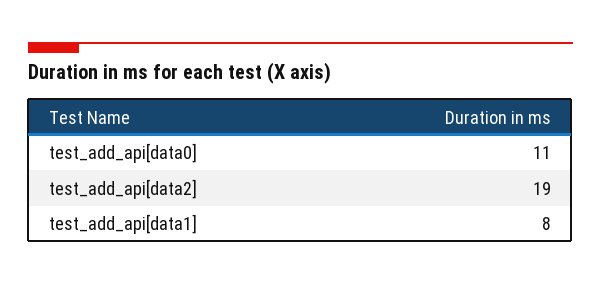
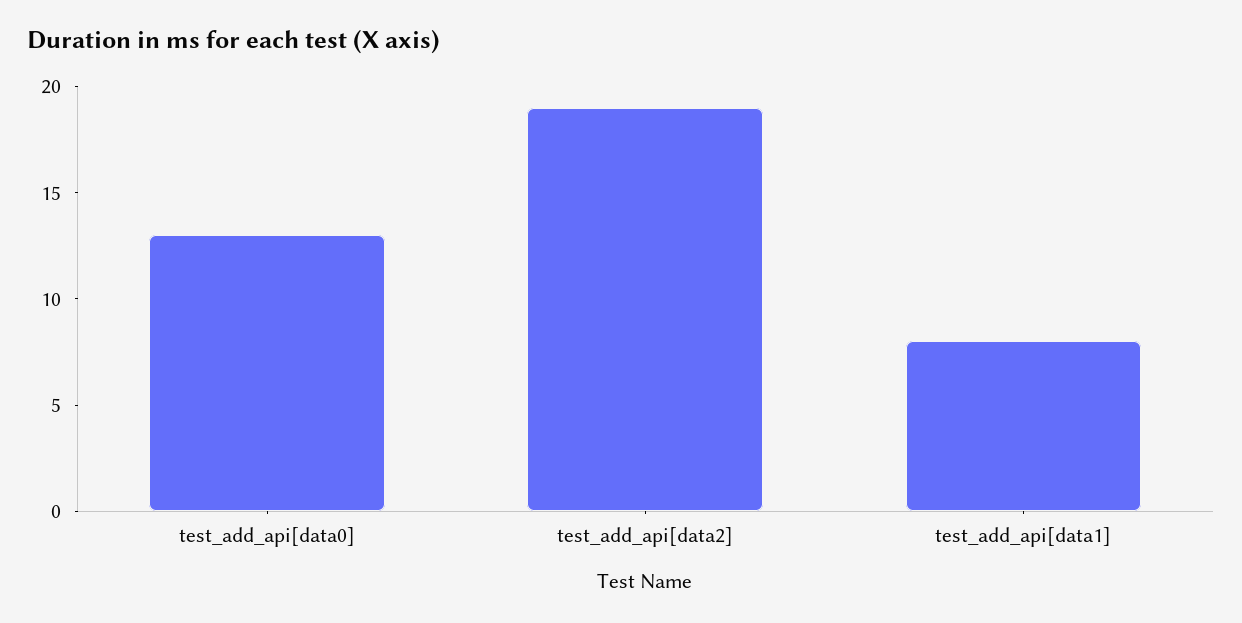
  {
-   "test_add_api[data0]": 11,
+   "test_add_api[data0]": 13,
    "test_add_api[data2]": 19,
    "test_add_api[data1]": 8
  }

